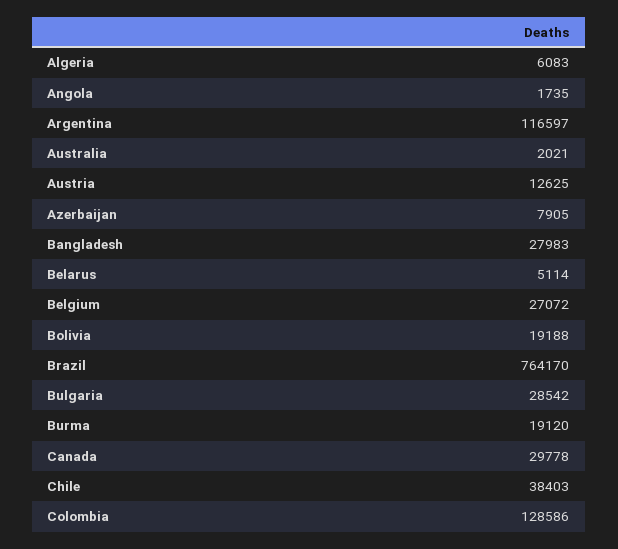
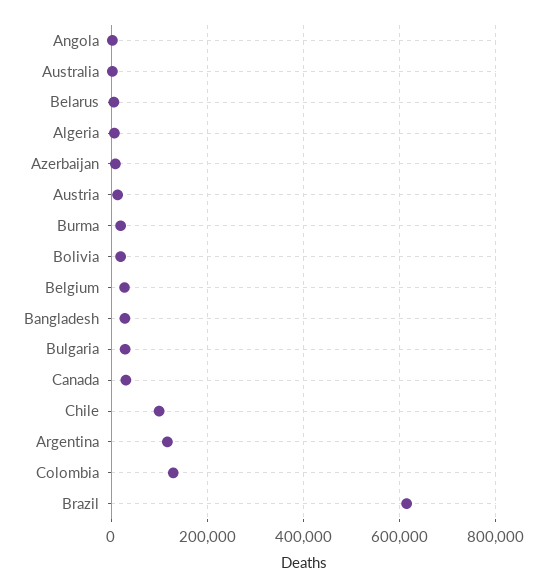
  {
    "Algeria": 6083,
    "Angola": 1735,
    "Argentina": 116597,
    "Australia": 2021,
    "Austria": 12625,
    "Azerbaijan": 7905,
    "Bangladesh": 27983,
    "Belarus": 5114,
    "Belgium": 27072,
    "Bolivia": 19188,
-   "Brazil": 764170,
+   "Brazil": 620000,
    "Bulgaria": 28542,
    "Burma": 19120,
    "Canada": 29778,
-   "Chile": 38403,
+   "Chile": 100000,
    "Colombia": 128586
  }

